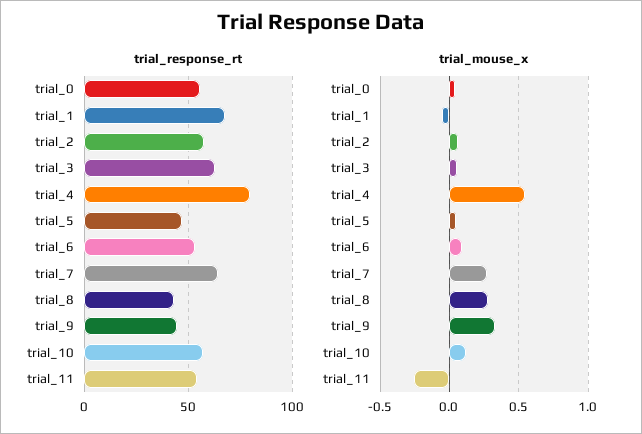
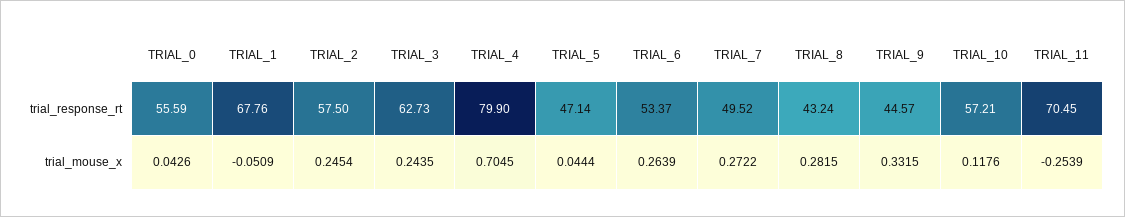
  {
    "trial_response_rt": {
      "trial_0": 55.59,
      "trial_1": 67.76,
      "trial_2": 57.5,
      "trial_3": 62.73,
      "trial_4": 79.9,
      "trial_5": 47.14,
      "trial_6": 53.37,
-     "trial_7": 65,
+     "trial_7": 49.52,
      "trial_8": 43.24,
      "trial_9": 44.57,
      "trial_10": 57.21,
-     "trial_11": 55
+     "trial_11": 70.45
    },
    "trial_mouse_x": {
      "trial_0": 0.0426,
      "trial_1": -0.0509,
-     "trial_2": 0.05,
+     "trial_2": 0.2454,
-     "trial_3": 0.05,
+     "trial_3": 0.2435,
-     "trial_4": 0.55,
+     "trial_4": 0.7045,
      "trial_5": 0.0444,
-     "trial_6": 0.1,
+     "trial_6": 0.2639,
      "trial_7": 0.2722,
      "trial_8": 0.2815,
      "trial_9": 0.3315,
      "trial_10": 0.1176,
      "trial_11": -0.2539
    }
  }

